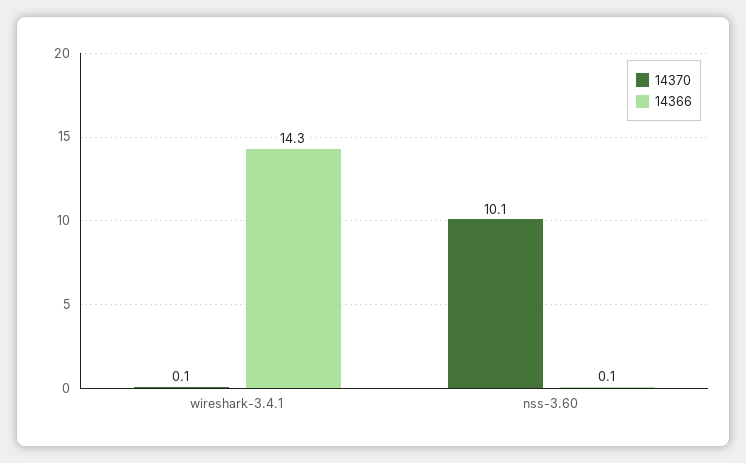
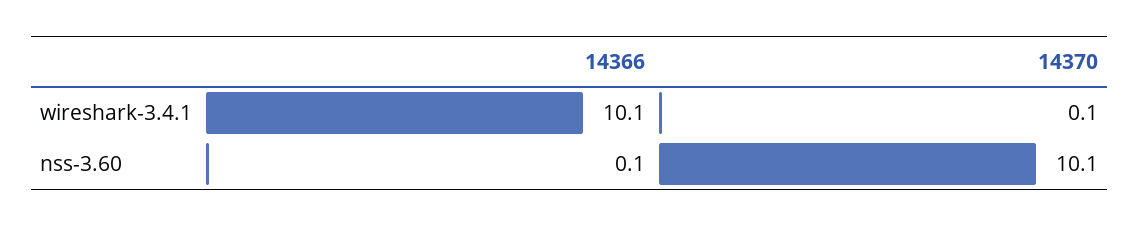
  {
    "14370": {
      "wireshark-3.4.1": 0.1,
      "nss-3.60": 10.1
    },
    "14366": {
-     "wireshark-3.4.1": 14.3,
+     "wireshark-3.4.1": 10.1,
      "nss-3.60": 0.1
    }
  }

